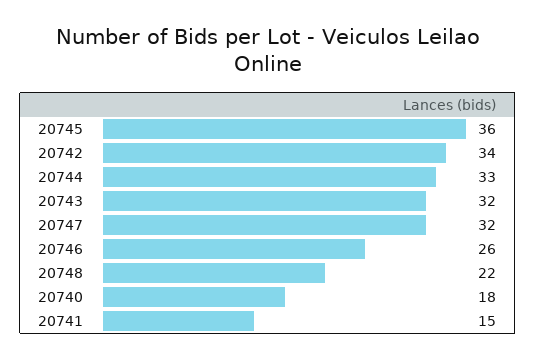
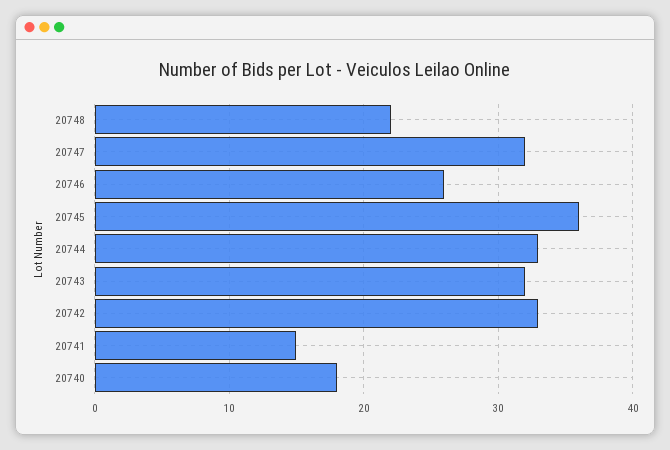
  {
    "20745": 36,
-   "20742": 34,
+   "20742": 33,
    "20744": 33,
    "20743": 32,
    "20747": 32,
    "20746": 26,
    "20748": 22,
    "20740": 18,
    "20741": 15
  }

